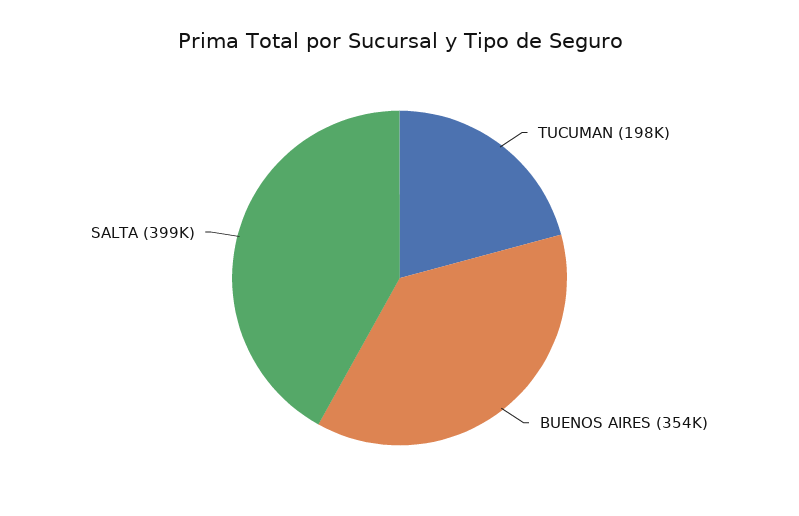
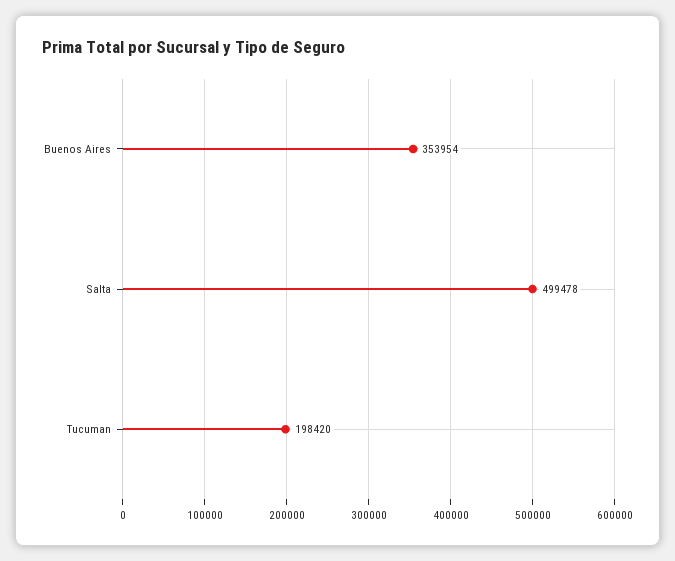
  {
    "TUCUMAN": 198420,
    "BUENOS AIRES": 353954,
-   "SALTA": 399000
+   "SALTA": 499478
  }

